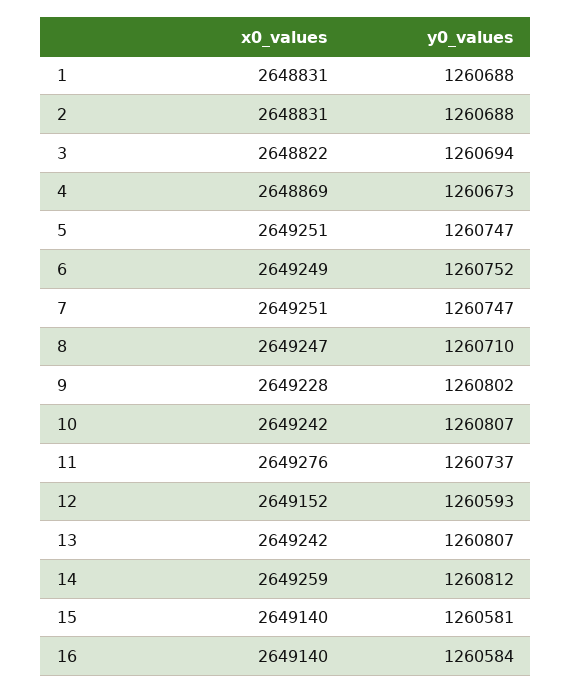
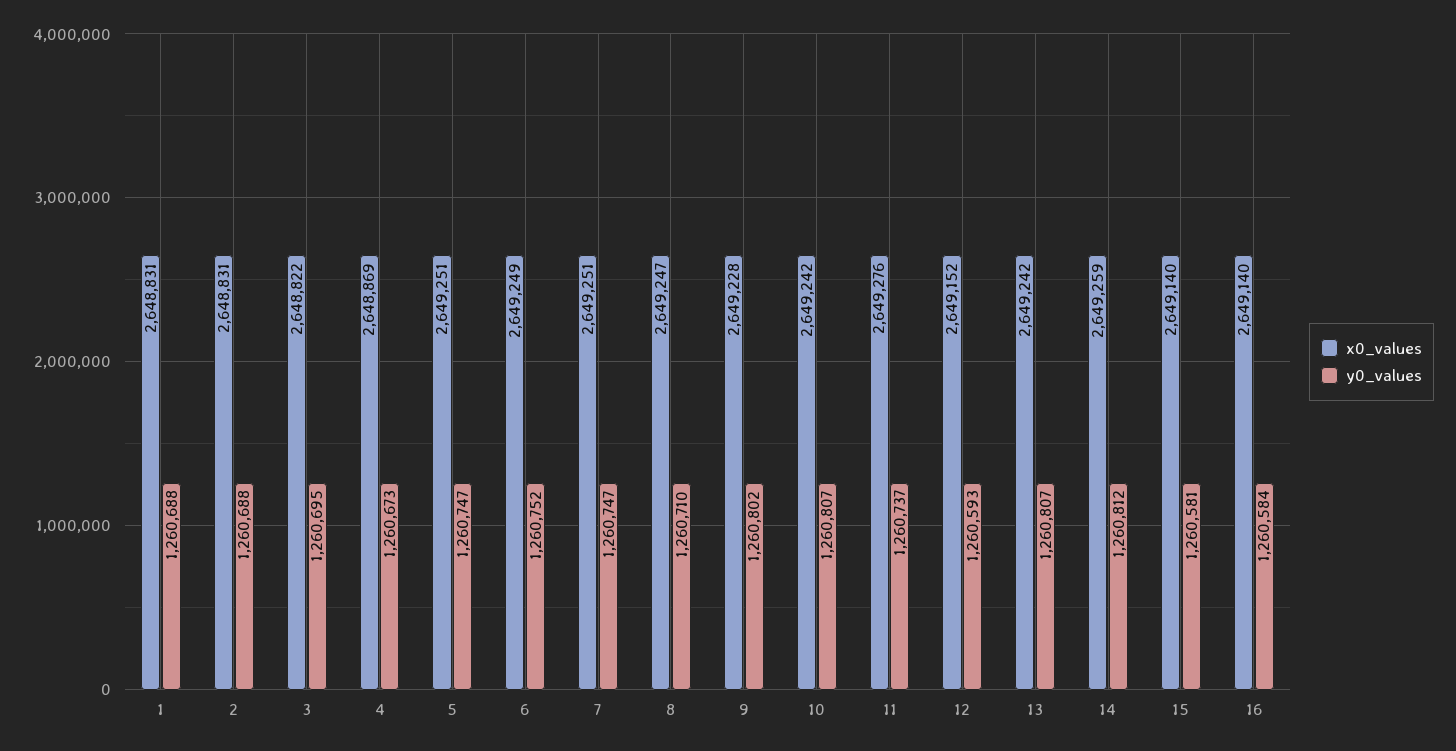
  {
    "x0_values": {
      "1": 2648831,
      "2": 2648831,
      "3": 2648822,
      "4": 2648869,
      "5": 2649251,
      "6": 2649249,
      "7": 2649251,
      "8": 2649247,
      "9": 2649228,
      "10": 2649242,
      "11": 2649276,
      "12": 2649152,
      "13": 2649242,
      "14": 2649259,
      "15": 2649140,
      "16": 2649140
    },
    "y0_values": {
      "1": 1260688,
      "2": 1260688,
-     "3": 1260694,
+     "3": 1260695,
      "4": 1260673,
      "5": 1260747,
      "6": 1260752,
      "7": 1260747,
      "8": 1260710,
      "9": 1260802,
      "10": 1260807,
      "11": 1260737,
      "12": 1260593,
      "13": 1260807,
      "14": 1260812,
      "15": 1260581,
      "16": 1260584
    }
  }

